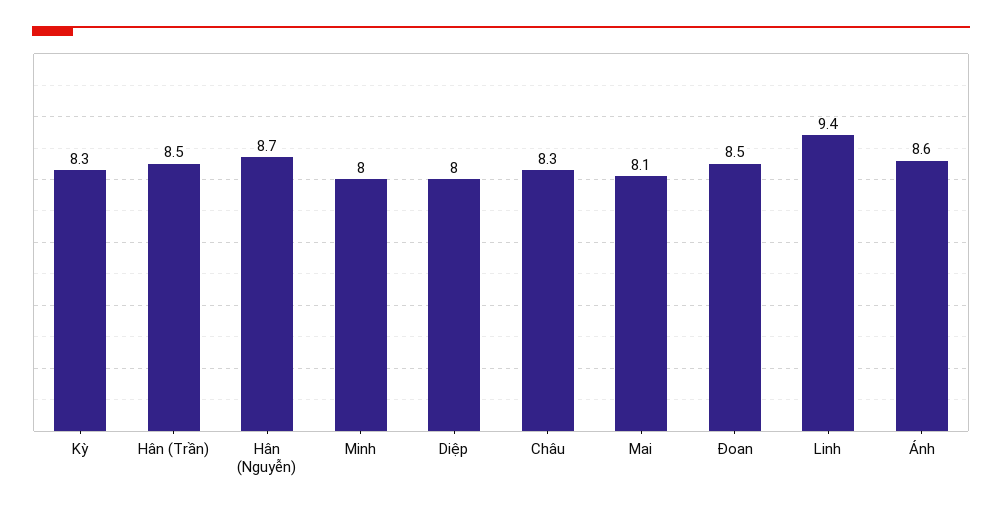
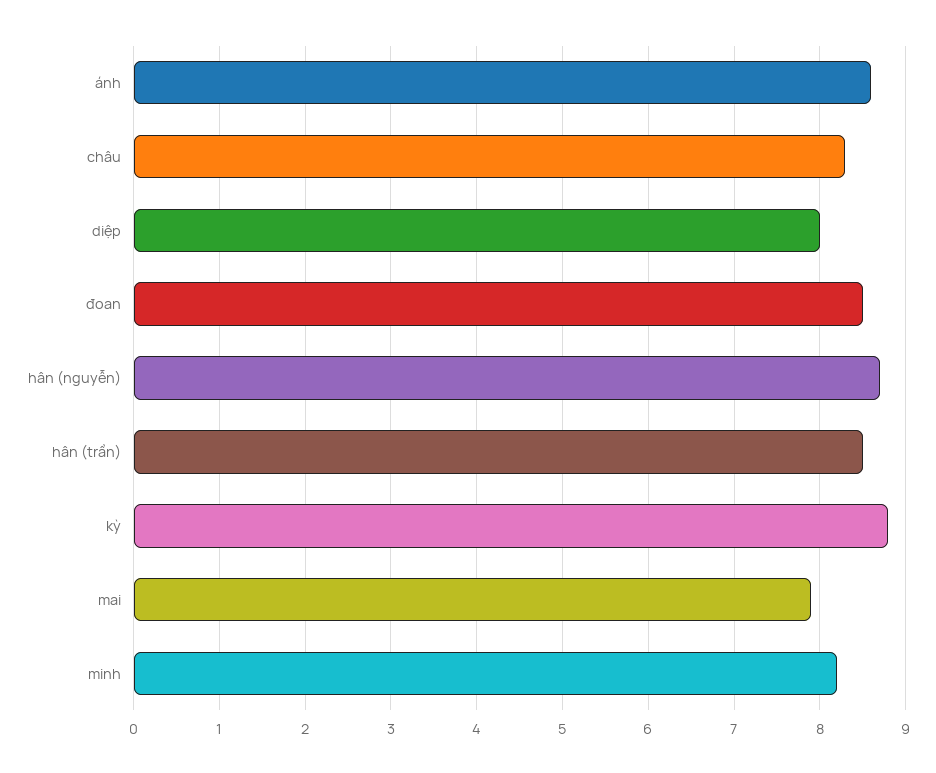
  {
-   "Kỳ": 8.3,
+   "Kỳ": 8.8,
    "Hân (Trần)": 8.5,
    "Hân (Nguyễn)": 8.7,
-   "Minh": 8,
+   "Minh": 8.2,
    "Diệp": 8,
    "Châu": 8.3,
-   "Mai": 8.1,
+   "Mai": 7.9,
    "Đoan": 8.5,
-   "Linh": 9.4,
    "Ánh": 8.6
  }

